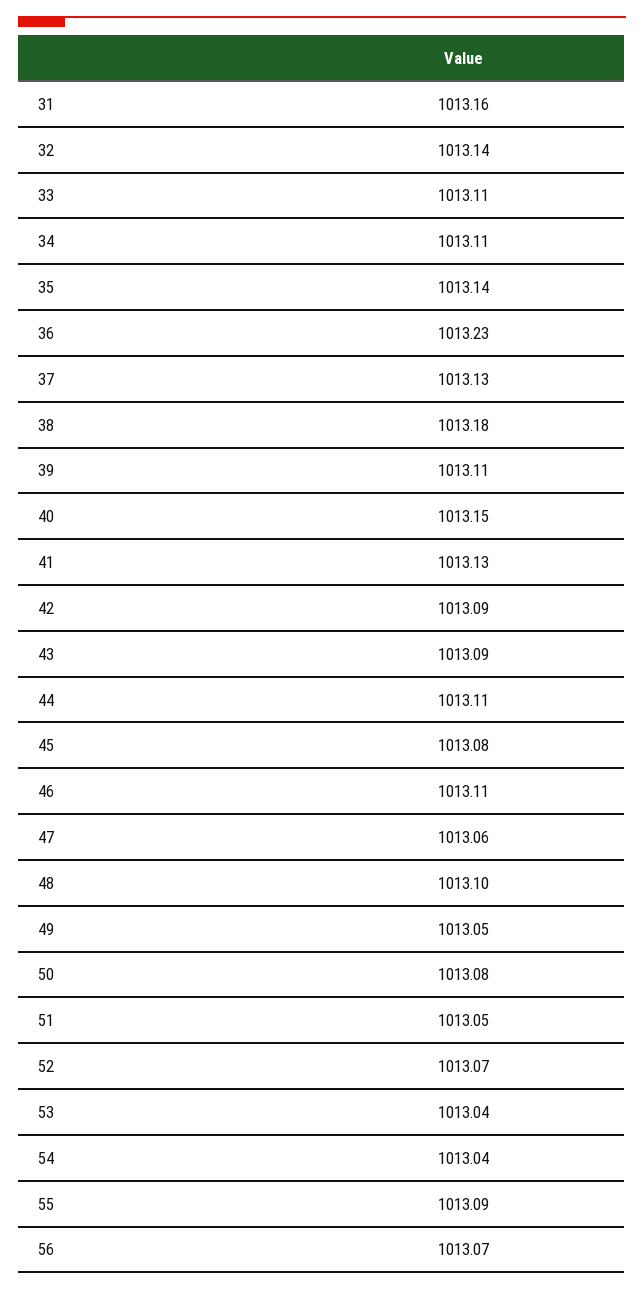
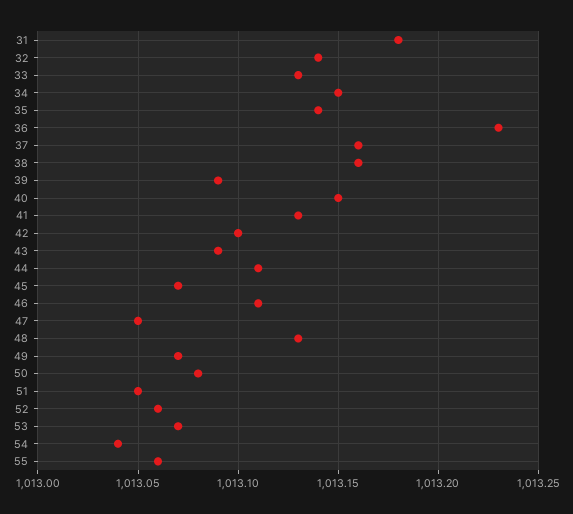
  {
-   "31": 1013.16,
+   "31": 1013.18,
    "32": 1013.14,
-   "33": 1013.11,
+   "33": 1013.13,
-   "34": 1013.11,
+   "34": 1013.15,
    "35": 1013.14,
    "36": 1013.23,
-   "37": 1013.13,
+   "37": 1013.16,
-   "38": 1013.18,
+   "38": 1013.16,
-   "39": 1013.11,
+   "39": 1013.09,
    "40": 1013.15,
    "41": 1013.13,
-   "42": 1013.09,
+   "42": 1013.1,
    "43": 1013.09,
    "44": 1013.11,
-   "45": 1013.08,
+   "45": 1013.07,
    "46": 1013.11,
-   "47": 1013.06,
+   "47": 1013.05,
-   "48": 1013.1,
+   "48": 1013.13,
-   "49": 1013.05,
+   "49": 1013.07,
    "50": 1013.08,
    "51": 1013.05,
-   "52": 1013.07,
+   "52": 1013.06,
-   "53": 1013.04,
+   "53": 1013.07,
    "54": 1013.04,
-   "55": 1013.09,
+   "55": 1013.06
-   "56": 1013.07
  }

